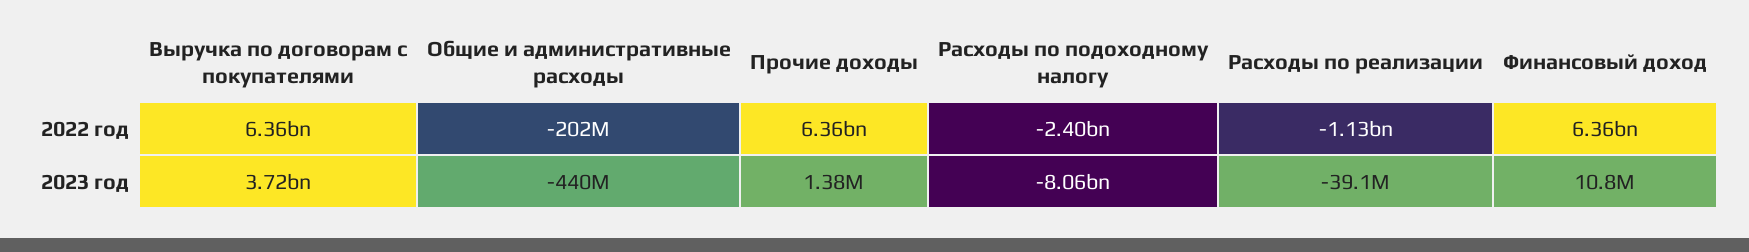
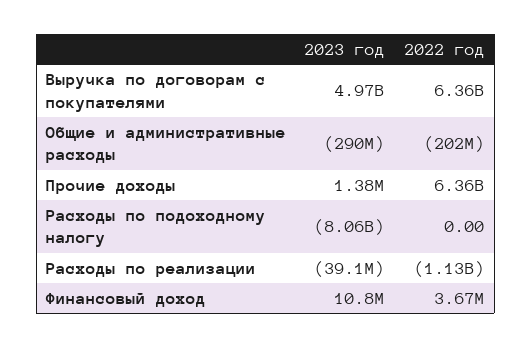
  {
    "Выручка по договорам с покупателями": {
      "2022 год": 6360000000,
-     "2023 год": 3720000000
+     "2023 год": 4970000000
    },
    "Общие и административные расходы": {
      "2022 год": -202000000,
-     "2023 год": -440000000
+     "2023 год": -290000000
    },
    "Прочие доходы": {
      "2022 год": 6360000000,
      "2023 год": 1380000
    },
    "Расходы по подоходному налогу": {
-     "2022 год": -2400000000,
+     "2022 год": 0,
      "2023 год": -8060000000
    },
    "Расходы по реализации": {
      "2022 год": -1130000000,
      "2023 год": -39100000
    },
    "Финансовый доход": {
-     "2022 год": 6360000000,
+     "2022 год": 3670000,
      "2023 год": 10800000
    }
  }

